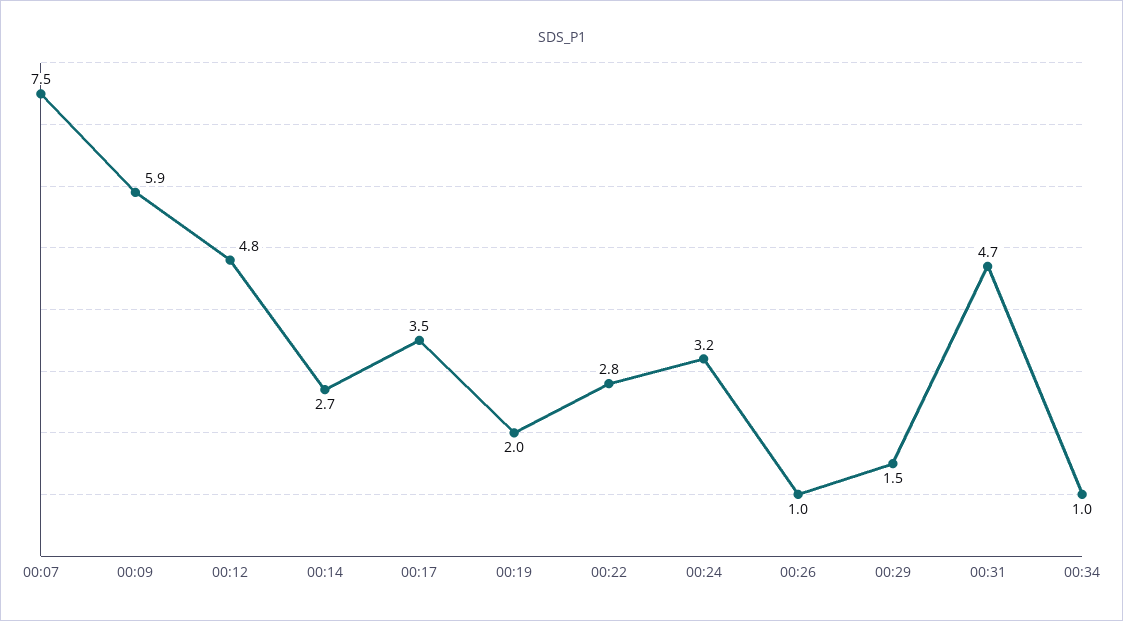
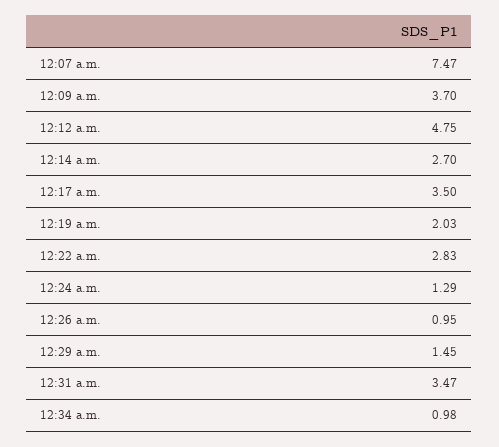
  {
    "00:07": 7.47,
-   "00:09": 5.9,
+   "00:09": 3.7,
    "00:12": 4.75,
    "00:14": 2.7,
    "00:17": 3.5,
    "00:19": 2.03,
    "00:22": 2.83,
-   "00:24": 3.2,
+   "00:24": 1.29,
    "00:26": 0.95,
    "00:29": 1.45,
-   "00:31": 4.7,
+   "00:31": 3.47,
    "00:34": 0.98
  }

